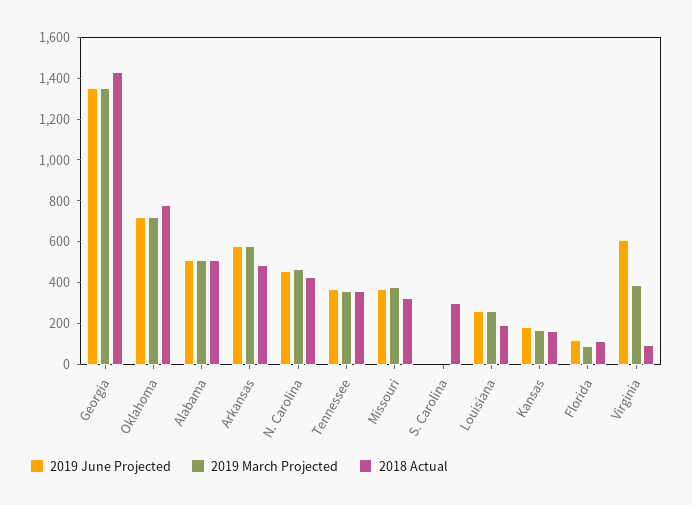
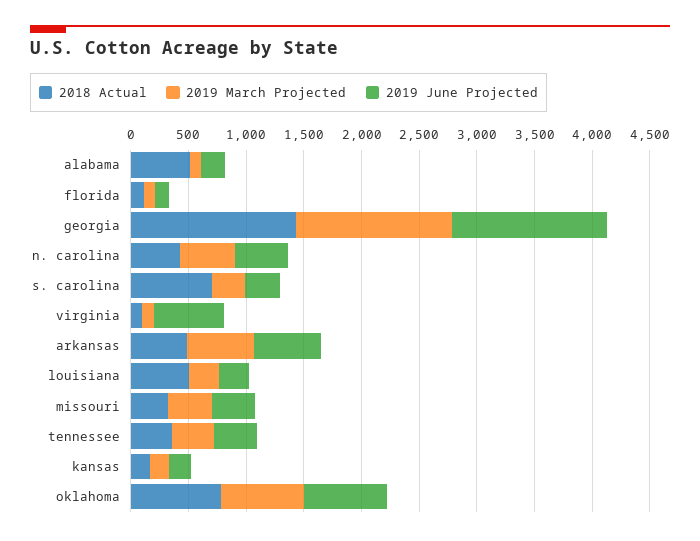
  {
    "2019 June Projected": {
      "Georgia": 1350,
      "Oklahoma": 700,
-     "Alabama": 500,
+     "Alabama": 200,
      "Arkansas": 600,
      "N. Carolina": 450,
      "Tennessee": 350,
      "Missouri": 350,
-     "S. Carolina": 0,
+     "S. Carolina": 300,
      "Louisiana": 250,
      "Kansas": 200,
      "Florida": 100,
      "Virginia": 600
    },
    "2019 March Projected": {
      "Georgia": 1350,
      "Oklahoma": 700,
-     "Alabama": 500,
+     "Alabama": 100,
      "Arkansas": 600,
      "N. Carolina": 450,
      "Tennessee": 350,
      "Missouri": 400,
-     "S. Carolina": 0,
+     "S. Carolina": 300,
      "Louisiana": 250,
      "Kansas": 150,
      "Florida": 100,
-     "Virginia": 400
+     "Virginia": 100
    },
    "2018 Actual": {
      "Georgia": 1450,
      "Oklahoma": 800,
      "Alabama": 500,
      "Arkansas": 500,
      "N. Carolina": 450,
      "Tennessee": 350,
      "Missouri": 350,
-     "S. Carolina": 300,
+     "S. Carolina": 700,
-     "Louisiana": 200,
+     "Louisiana": 500,
      "Kansas": 150,
      "Florida": 100,
      "Virginia": 100
    }
  }

